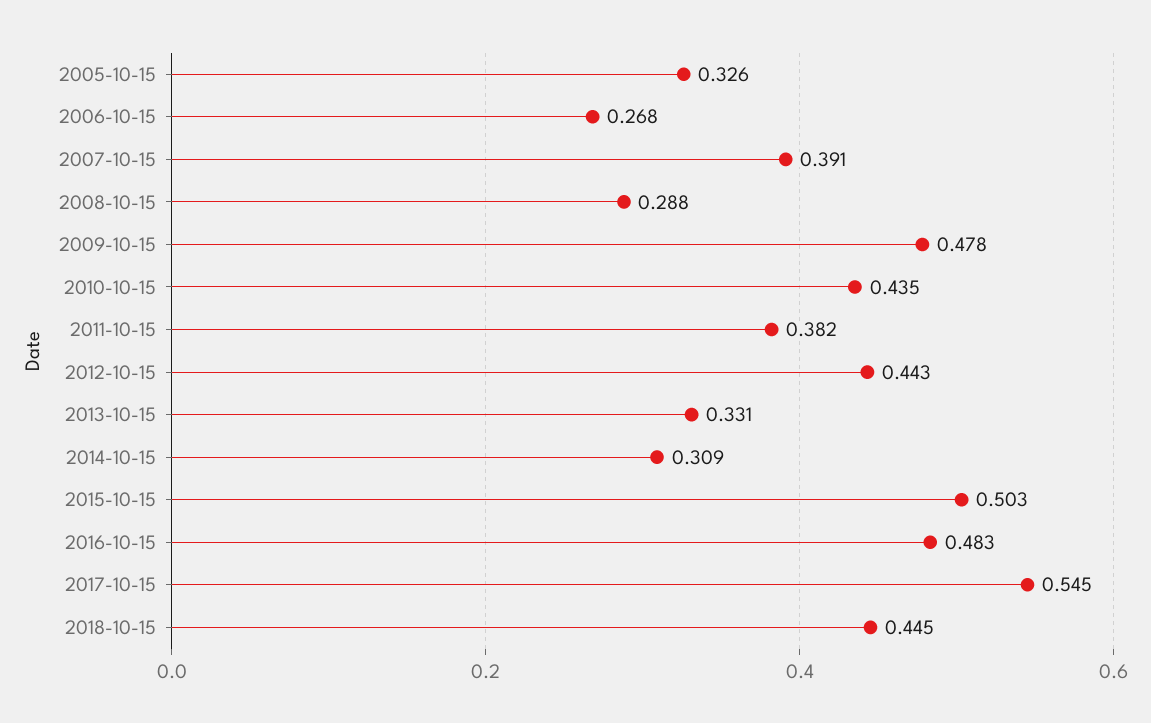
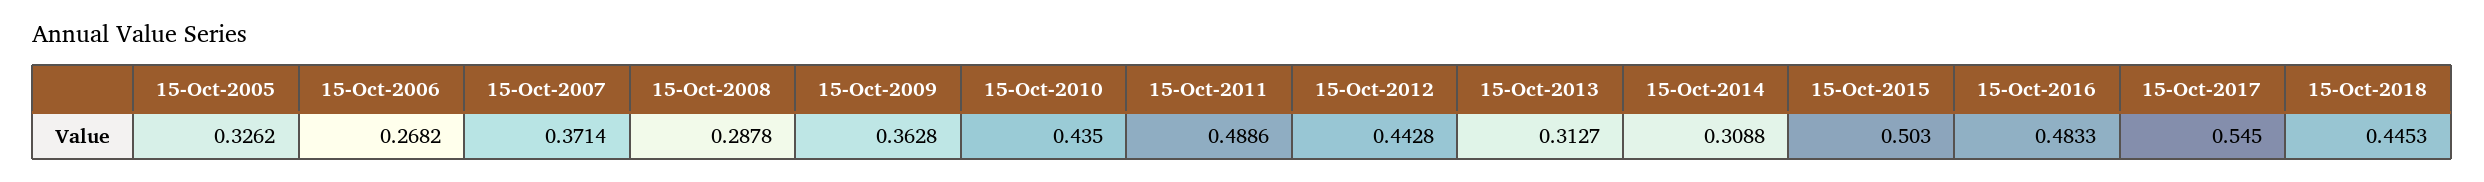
  {
    "2005-10-15": 0.3262,
    "2006-10-15": 0.2682,
-   "2007-10-15": 0.391,
+   "2007-10-15": 0.3714,
    "2008-10-15": 0.2878,
-   "2009-10-15": 0.478,
+   "2009-10-15": 0.3628,
    "2010-10-15": 0.435,
-   "2011-10-15": 0.382,
+   "2011-10-15": 0.4886,
    "2012-10-15": 0.4428,
-   "2013-10-15": 0.331,
+   "2013-10-15": 0.3127,
    "2014-10-15": 0.3088,
    "2015-10-15": 0.503,
    "2016-10-15": 0.4833,
    "2017-10-15": 0.545,
    "2018-10-15": 0.4453
  }

